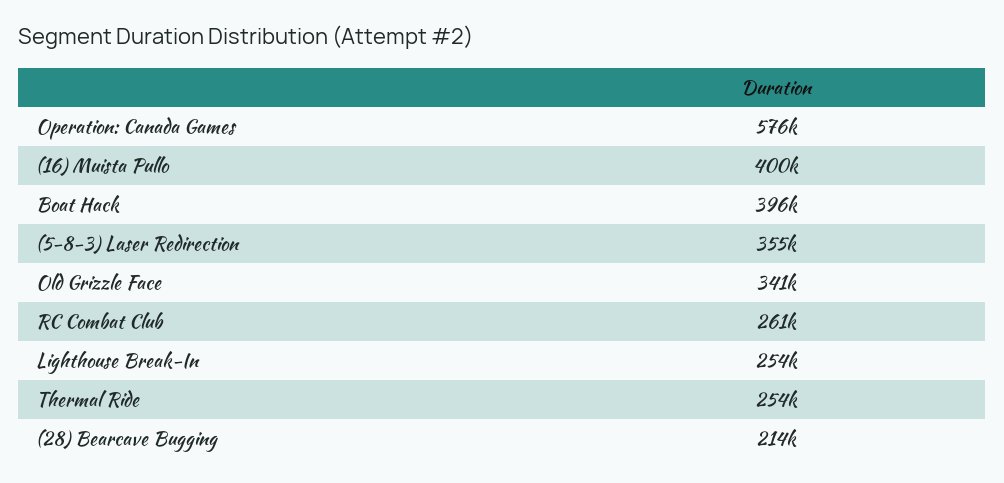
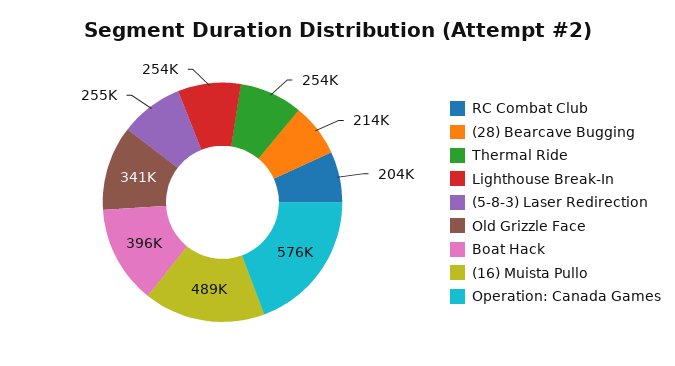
  {
    "Operation: Canada Games": 576000,
-   "(16) Muista Pullo": 400000,
+   "(16) Muista Pullo": 489000,
    "Boat Hack": 396000,
-   "(5-8-3) Laser Redirection": 355000,
+   "(5-8-3) Laser Redirection": 255000,
    "Old Grizzle Face": 341000,
-   "RC Combat Club": 261000,
+   "RC Combat Club": 204000,
    "Lighthouse Break-In": 254000,
    "Thermal Ride": 254000,
    "(28) Bearcave Bugging": 214000
  }

